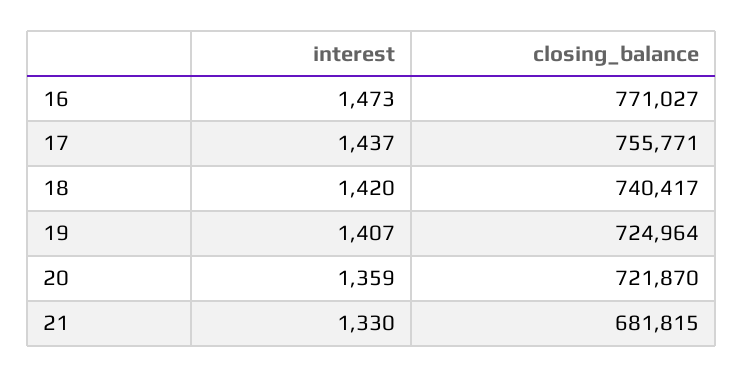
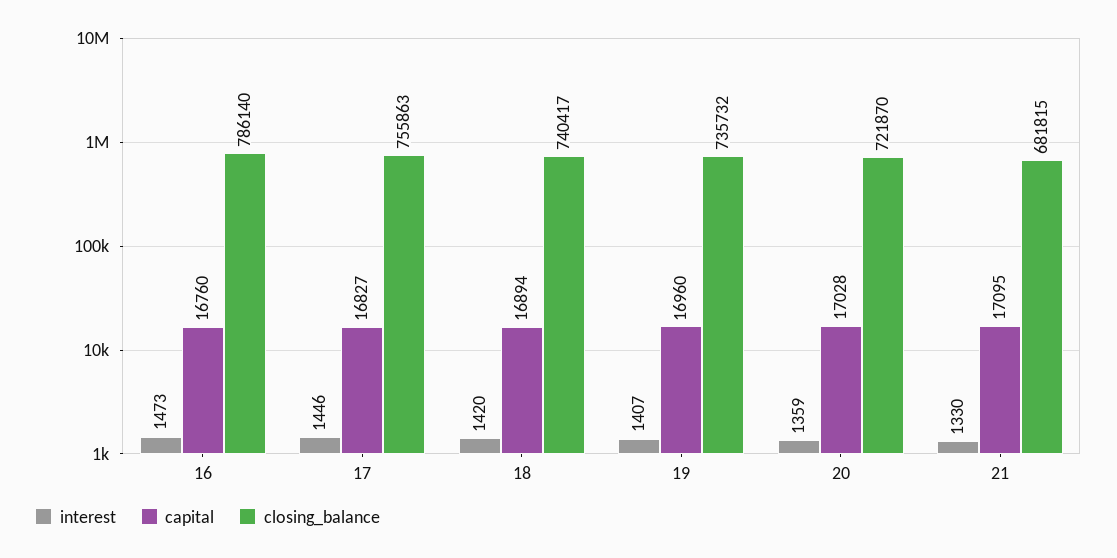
  {
    "interest": {
      "16": 1473,
-     "17": 1437,
+     "17": 1446,
      "18": 1420,
      "19": 1407,
      "20": 1359,
      "21": 1330
    },
    "closing_balance": {
-     "16": 771027,
+     "16": 786140,
-     "17": 755771,
+     "17": 755863,
      "18": 740417,
-     "19": 724964,
+     "19": 735732,
      "20": 721870,
      "21": 681815
-   }
+   },
+   "capital": {
+     "16": 16760,
+     "17": 16827,
+     "18": 16894,
+     "19": 16960,
+     "20": 17028,
+     "21": 17095
+   }
  }

